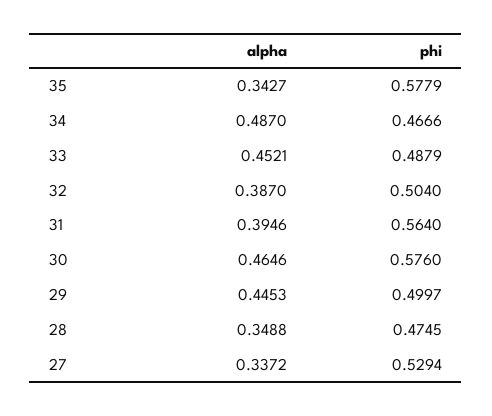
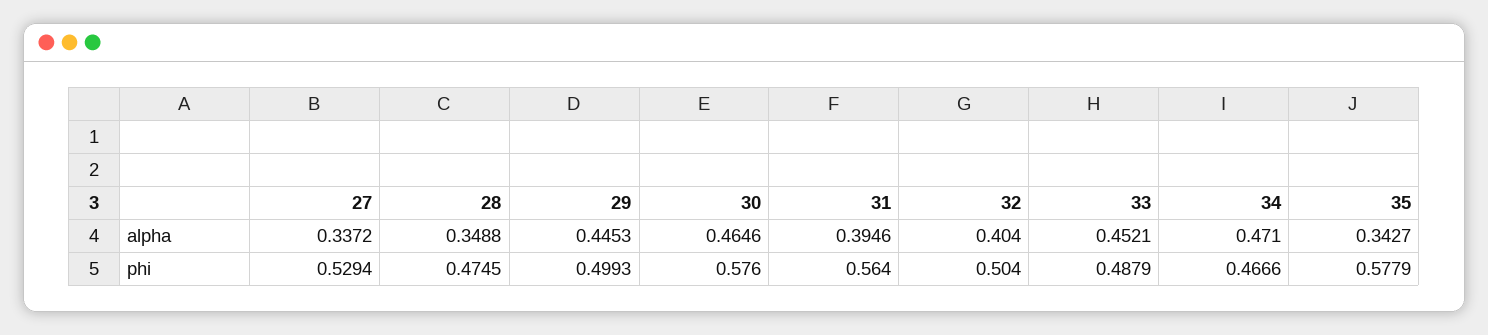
  {
    "alpha": {
      "35": 0.3427,
-     "34": 0.487,
+     "34": 0.471,
      "33": 0.4521,
-     "32": 0.387,
+     "32": 0.404,
      "31": 0.3946,
      "30": 0.4646,
      "29": 0.4453,
      "28": 0.3488,
      "27": 0.3372
    },
    "phi": {
      "35": 0.5779,
      "34": 0.4666,
      "33": 0.4879,
      "32": 0.504,
      "31": 0.564,
      "30": 0.576,
-     "29": 0.4997,
+     "29": 0.4993,
      "28": 0.4745,
      "27": 0.5294
    }
  }

